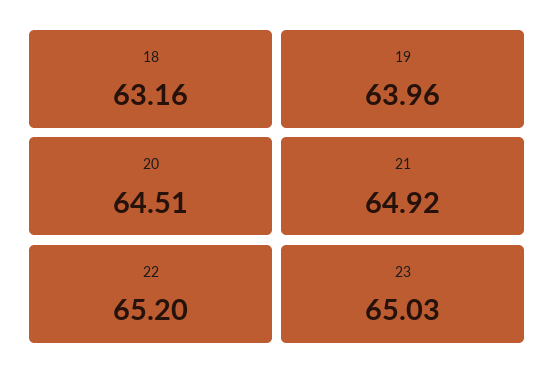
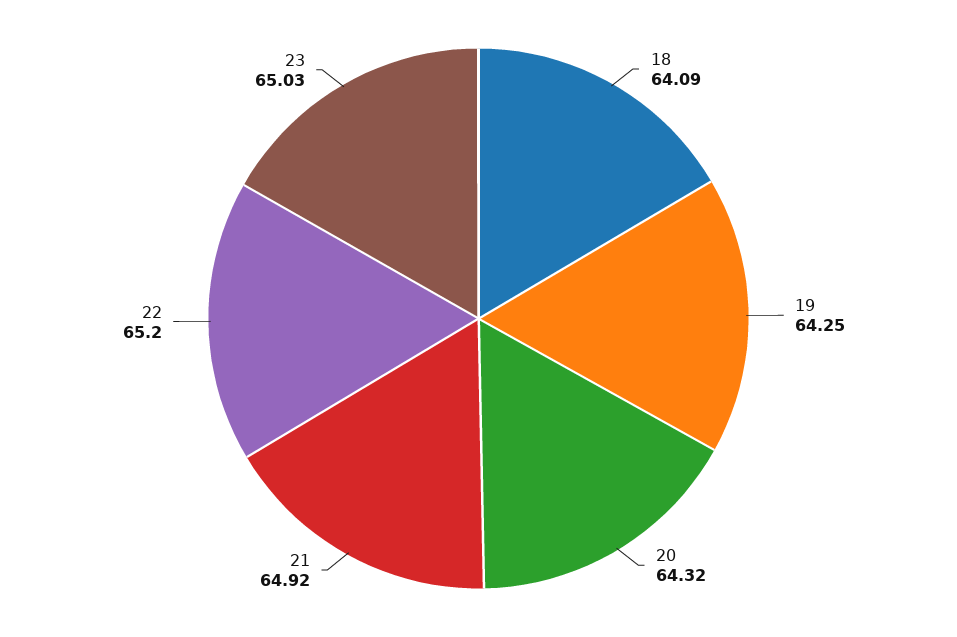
  {
-   "18": 63.16,
+   "18": 64.09,
-   "19": 63.96,
+   "19": 64.25,
-   "20": 64.51,
+   "20": 64.32,
    "21": 64.92,
    "22": 65.2,
    "23": 65.03
  }

